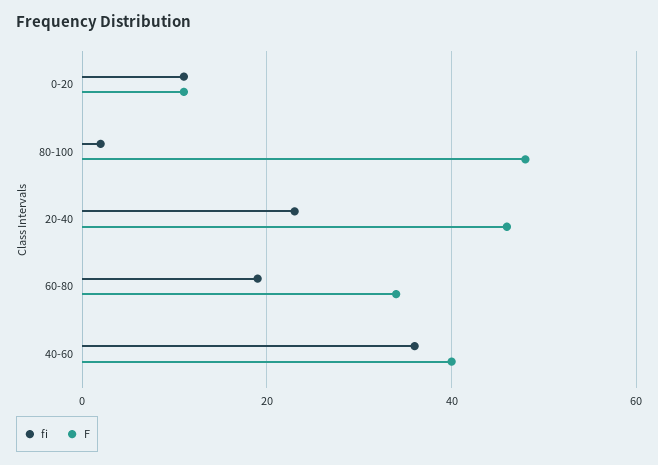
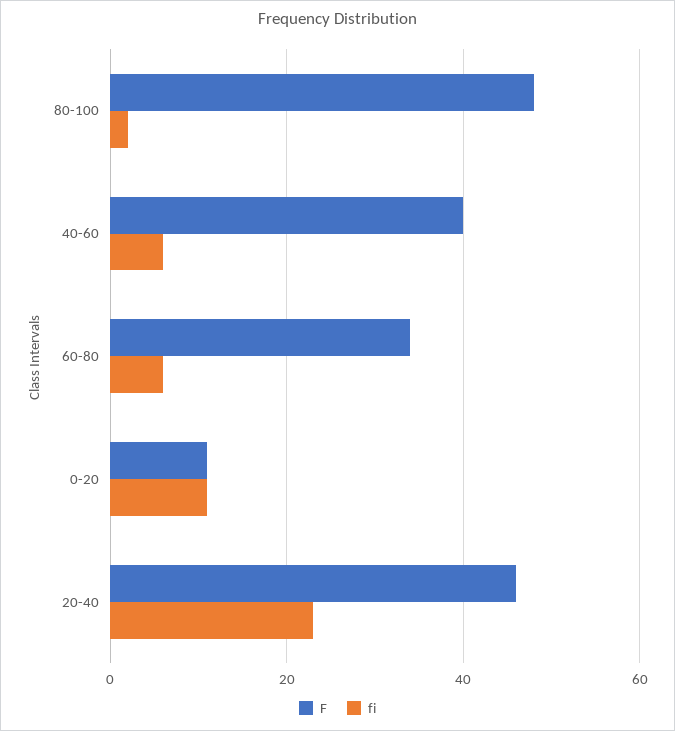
  {
    "fi": {
      "0-20": 10,
      "80-100": 0,
      "20-40": 25,
-     "60-80": 20,
+     "60-80": 5,
-     "40-60": 35
+     "40-60": 5
    },
    "F": {
      "0-20": 10,
      "80-100": 50,
      "20-40": 45,
      "60-80": 35,
      "40-60": 40
    }
  }

